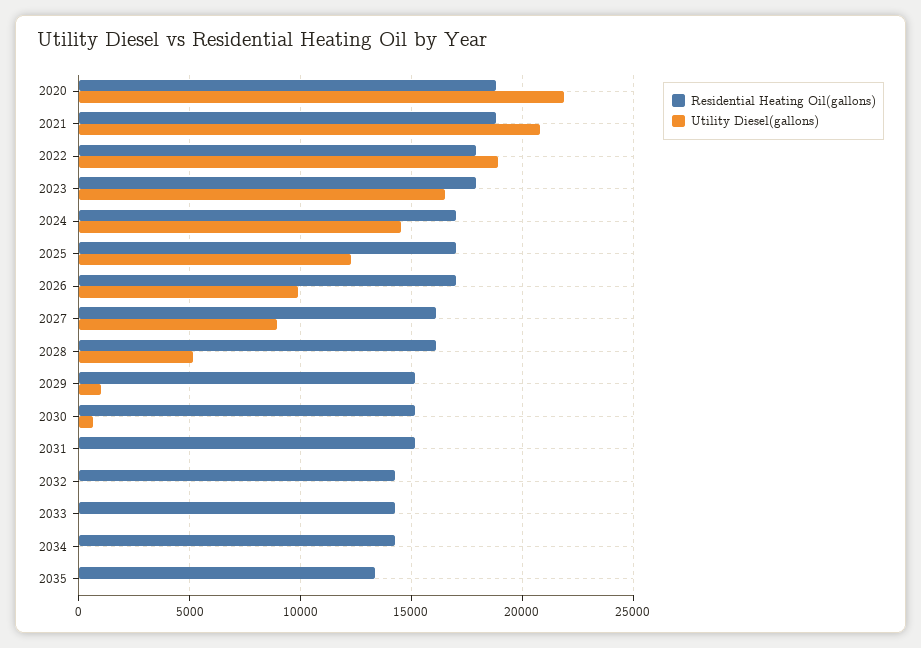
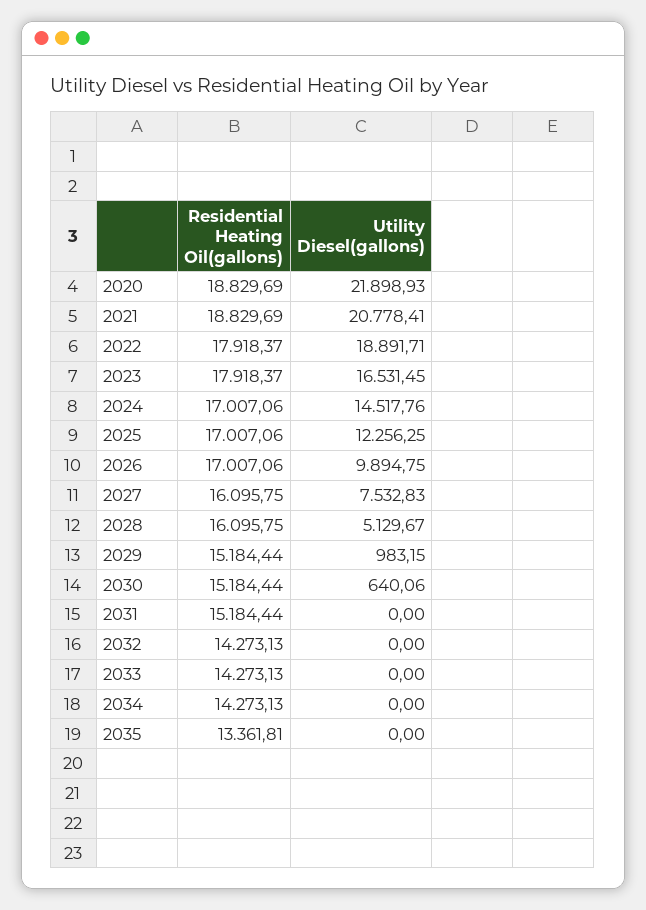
  {
    "Residential Heating Oil(gallons)": {
      "2020": 18829.69,
      "2021": 18829.69,
      "2022": 17918.37,
      "2023": 17918.37,
      "2024": 17007.06,
      "2025": 17007.06,
      "2026": 17007.06,
      "2027": 16095.75,
      "2028": 16095.75,
      "2029": 15184.44,
      "2030": 15184.44,
      "2031": 15184.44,
      "2032": 14273.13,
      "2033": 14273.13,
      "2034": 14273.13,
      "2035": 13361.81
    },
    "Utility Diesel(gallons)": {
      "2020": 21898.93,
      "2021": 20778.41,
      "2022": 18891.71,
      "2023": 16531.45,
      "2024": 14517.76,
      "2025": 12256.25,
      "2026": 9894.75,
-     "2027": 9000,
+     "2027": 7532.83,
      "2028": 5129.67,
      "2029": 983.15,
      "2030": 640.06,
      "2031": 0,
      "2032": 0,
      "2033": 0,
      "2034": 0,
      "2035": 0
    }
  }

